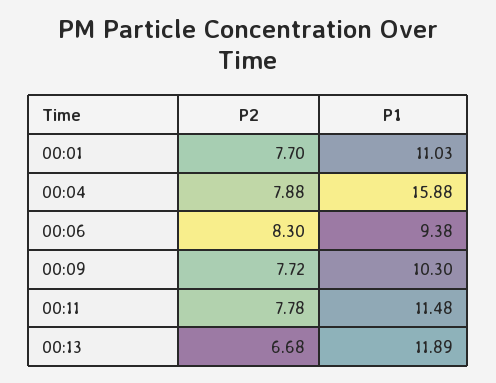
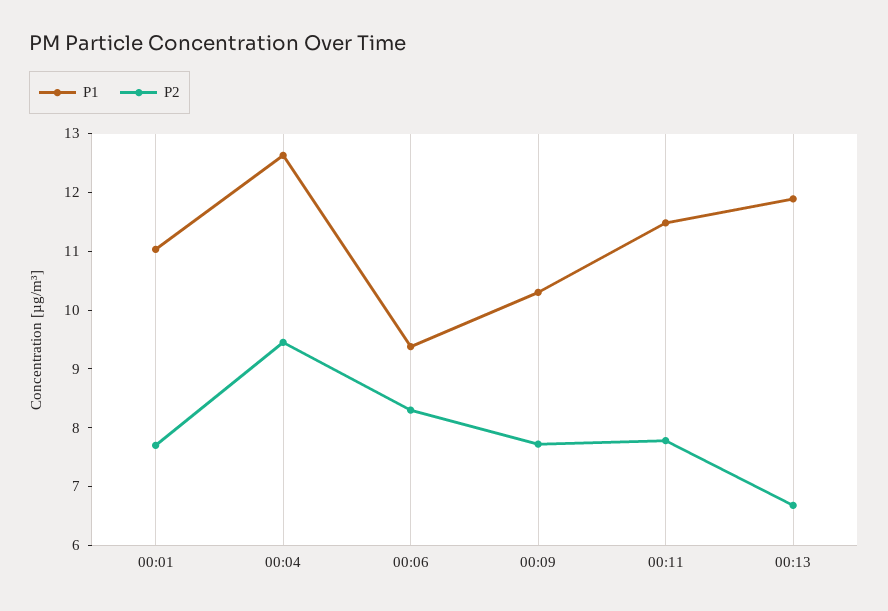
  {
    "P2": {
      "00:01": 7.7,
-     "00:04": 7.88,
+     "00:04": 9.4,
      "00:06": 8.3,
      "00:09": 7.72,
      "00:11": 7.78,
      "00:13": 6.68
    },
    "P1": {
      "00:01": 11.03,
-     "00:04": 15.88,
+     "00:04": 12.6,
      "00:06": 9.38,
      "00:09": 10.3,
      "00:11": 11.48,
      "00:13": 11.89
    }
  }

